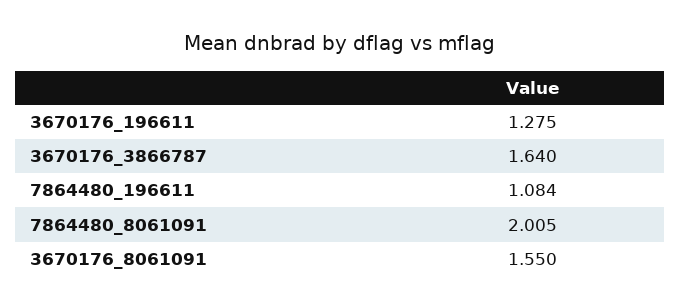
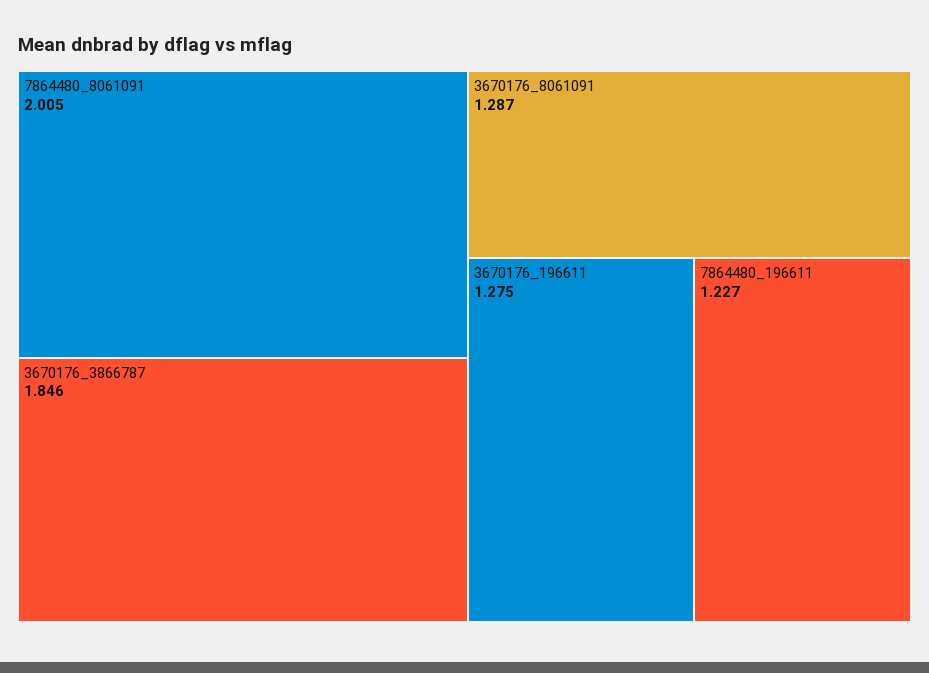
  {
    "3670176_196611": 1.275,
-   "3670176_3866787": 1.64,
+   "3670176_3866787": 1.846,
-   "7864480_196611": 1.084,
+   "7864480_196611": 1.227,
    "7864480_8061091": 2.005,
-   "3670176_8061091": 1.55
+   "3670176_8061091": 1.287
  }

